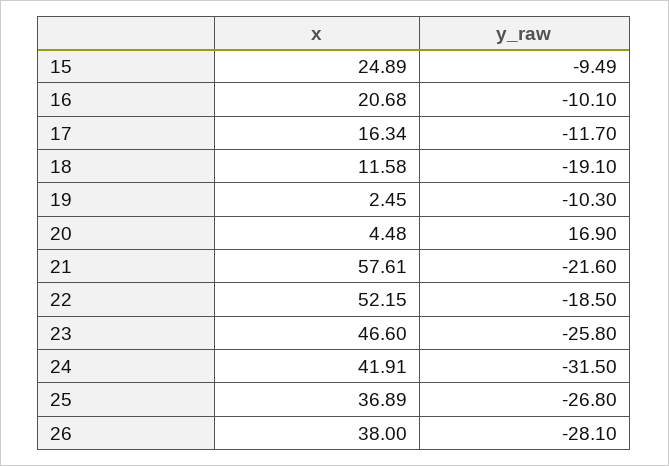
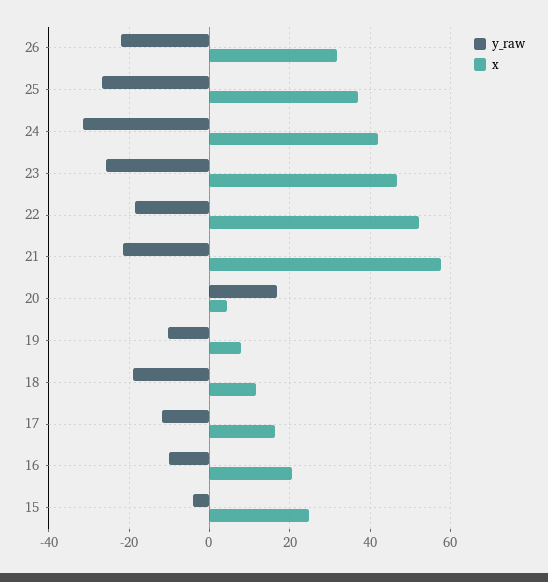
  {
    "x": {
      "15": 24.89,
      "16": 20.68,
      "17": 16.34,
      "18": 11.58,
-     "19": 2.45,
+     "19": 8,
      "20": 4.48,
      "21": 57.61,
      "22": 52.15,
      "23": 46.6,
      "24": 41.91,
      "25": 36.89,
-     "26": 38
+     "26": 32
    },
    "y_raw": {
-     "15": -9.49,
+     "15": -4,
      "16": -10.1,
      "17": -11.7,
      "18": -19.1,
      "19": -10.3,
      "20": 16.9,
      "21": -21.6,
      "22": -18.5,
      "23": -25.8,
      "24": -31.5,
      "25": -26.8,
-     "26": -28.1
+     "26": -22
    }
  }

